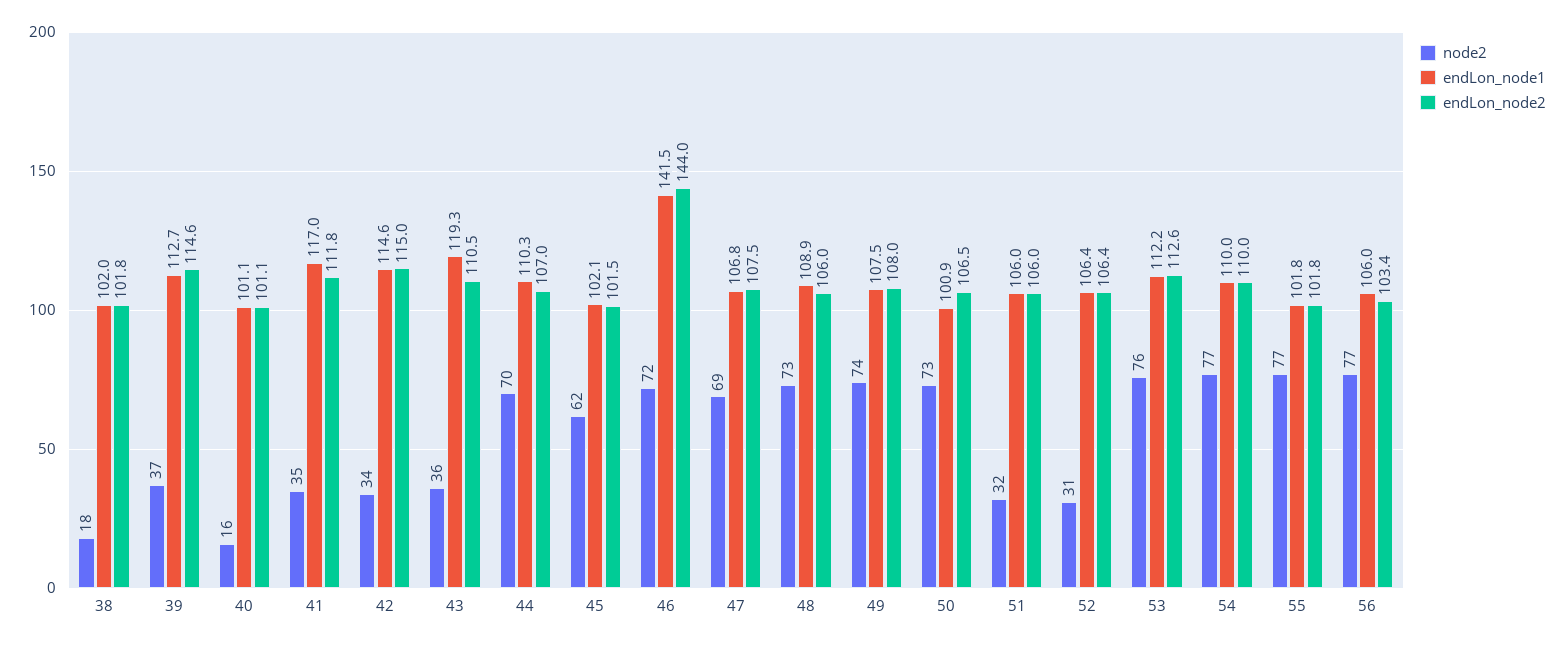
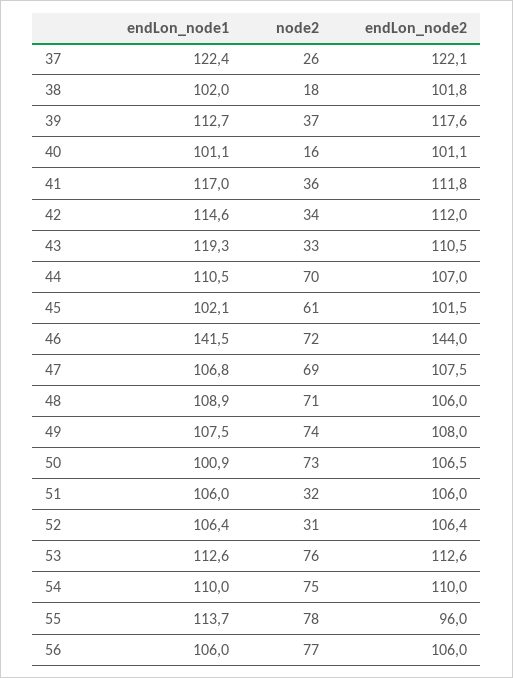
  {
    "node2": {
      "38": 18,
      "39": 37,
      "40": 16,
-     "41": 35,
+     "41": 36,
      "42": 34,
-     "43": 36,
+     "43": 33,
      "44": 70,
-     "45": 62,
+     "45": 61,
      "46": 72,
      "47": 69,
-     "48": 73,
+     "48": 71,
      "49": 74,
      "50": 73,
      "51": 32,
      "52": 31,
      "53": 76,
-     "54": 77,
+     "54": 75,
-     "55": 77,
+     "55": 78,
-     "56": 77
+     "56": 77,
+     "37": 26
    },
    "endLon_node1": {
      "38": 102,
      "39": 112.7,
      "40": 101.1,
      "41": 117,
      "42": 114.6,
      "43": 119.3,
-     "44": 110.3,
+     "44": 110.5,
      "45": 102.1,
      "46": 141.5,
      "47": 106.8,
      "48": 108.9,
      "49": 107.5,
      "50": 100.9,
      "51": 106,
      "52": 106.4,
-     "53": 112.2,
+     "53": 112.6,
      "54": 110,
-     "55": 101.8,
+     "55": 113.7,
-     "56": 106
+     "56": 106,
+     "37": 122.4
    },
    "endLon_node2": {
      "38": 101.8,
-     "39": 114.6,
+     "39": 117.6,
      "40": 101.1,
      "41": 111.8,
-     "42": 115,
+     "42": 112,
      "43": 110.5,
      "44": 107,
      "45": 101.5,
      "46": 144,
      "47": 107.5,
      "48": 106,
      "49": 108,
      "50": 106.5,
      "51": 106,
      "52": 106.4,
      "53": 112.6,
      "54": 110,
-     "55": 101.8,
+     "55": 96,
-     "56": 103.4
+     "56": 106,
+     "37": 122.1
    }
  }

